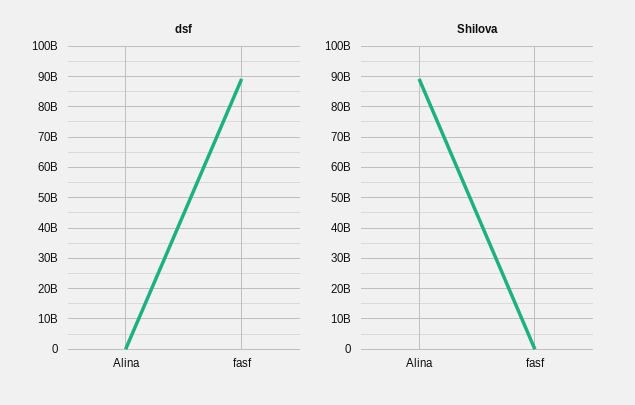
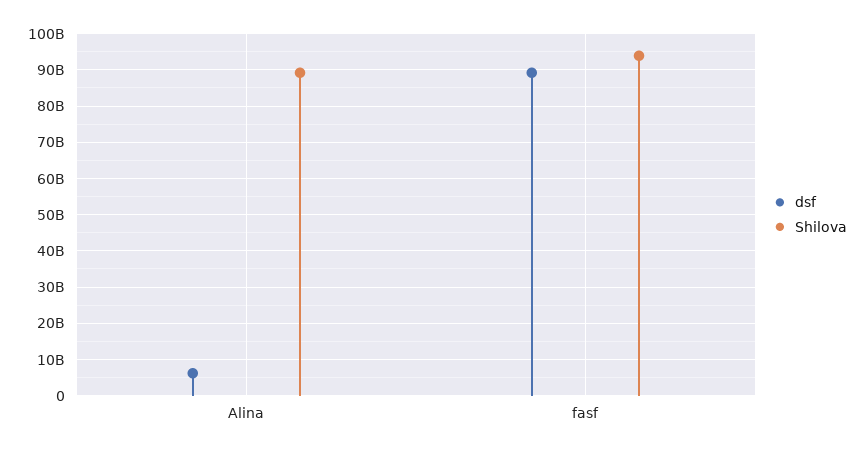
  {
    "dsf": {
-     "Alina": 0,
+     "Alina": 6000000000,
      "fasf": 90000000000
    },
    "Shilova": {
      "Alina": 90000000000,
-     "fasf": 0
+     "fasf": 94000000000
    }
  }

